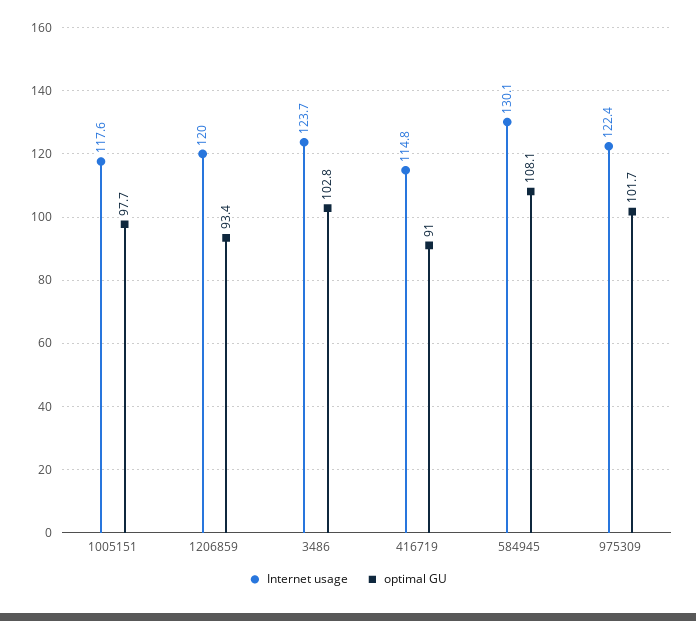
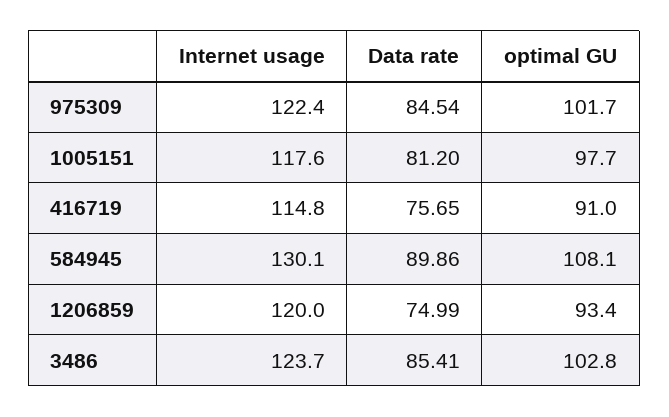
  {
    "Internet usage": {
      "1005151": 117.6,
      "1206859": 120,
      "3486": 123.7,
      "416719": 114.8,
      "584945": 130.1,
      "975309": 122.4
    },
    "optimal GU": {
      "1005151": 97.7,
      "1206859": 93.4,
      "3486": 102.8,
      "416719": 91,
      "584945": 108.1,
      "975309": 101.7
-   }
+   },
+   "Data rate": {
+     "975309": 84.54,
+     "1005151": 81.2,
+     "416719": 75.65,
+     "584945": 89.86,
+     "1206859": 74.99,
+     "3486": 85.41
+   }
  }

